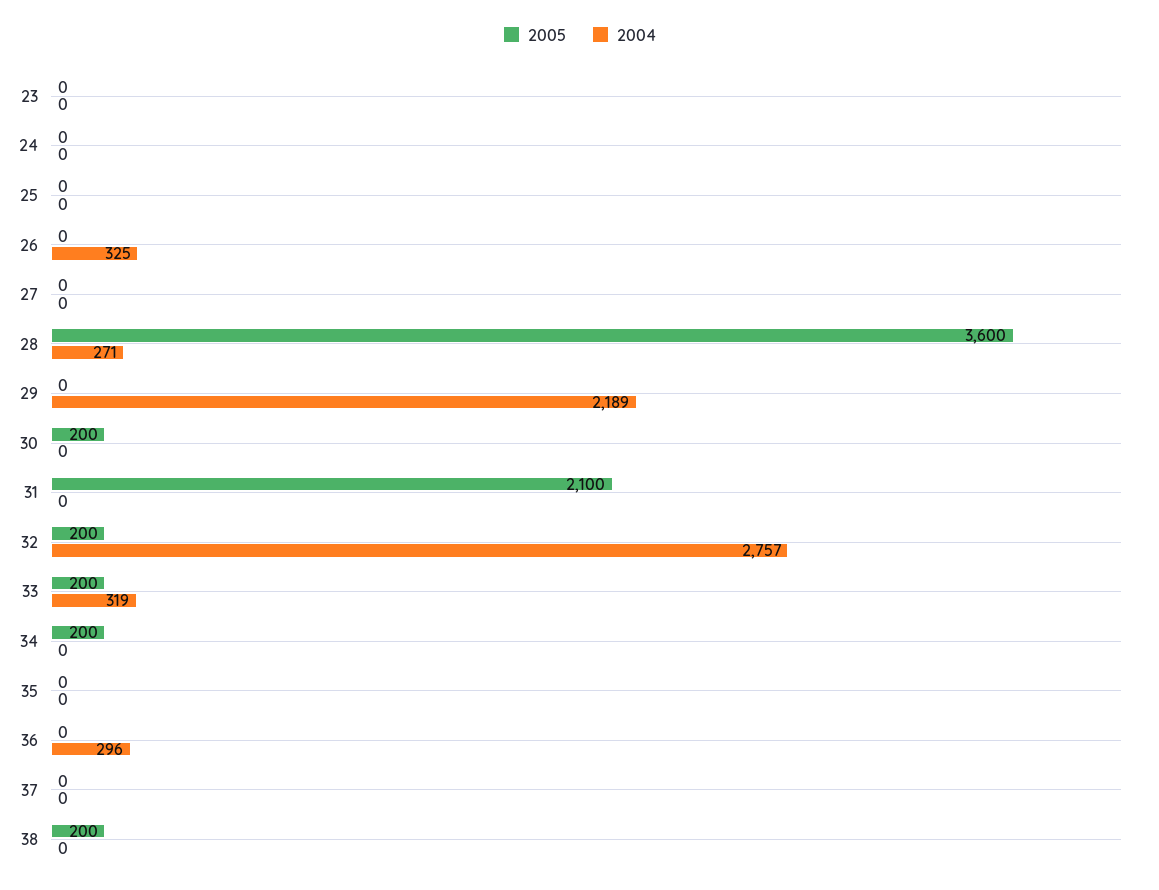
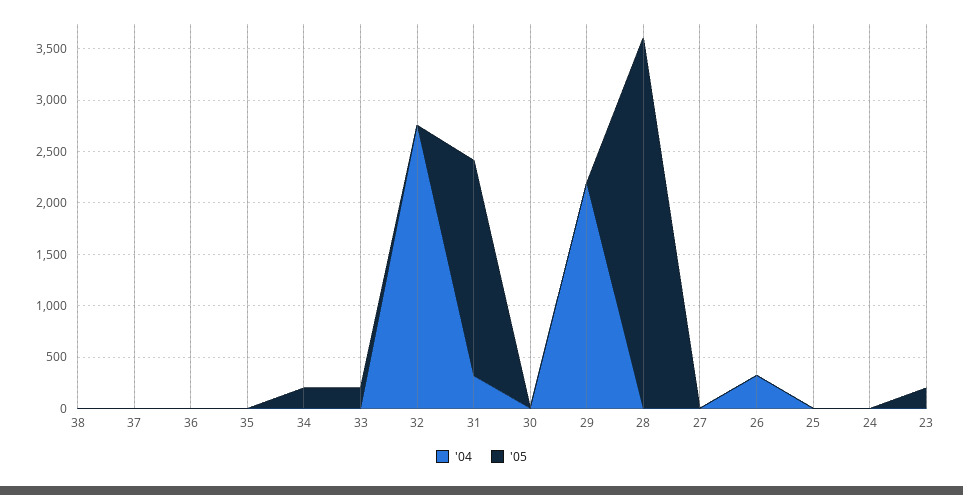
  {
    "2005": {
-     "23": 0,
+     "23": 200,
      "24": 0,
      "25": 0,
      "26": 0,
      "27": 0,
      "28": 3600,
      "29": 0,
-     "30": 200,
+     "30": 0,
      "31": 2100,
-     "32": 200,
+     "32": 0,
      "33": 200,
      "34": 200,
      "35": 0,
      "36": 0,
      "37": 0,
-     "38": 200
+     "38": 0
    },
    "2004": {
      "23": 0,
      "24": 0,
      "25": 0,
      "26": 325,
      "27": 0,
-     "28": 271,
+     "28": 0,
      "29": 2189,
      "30": 0,
-     "31": 0,
+     "31": 300,
      "32": 2757,
-     "33": 319,
+     "33": 0,
      "34": 0,
      "35": 0,
-     "36": 296,
+     "36": 0,
      "37": 0,
      "38": 0
    }
  }

